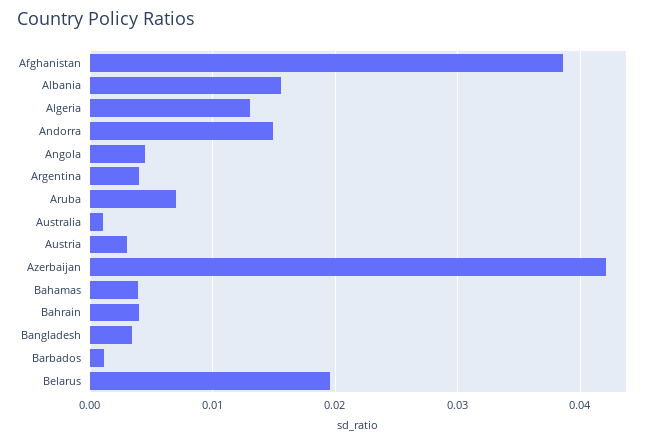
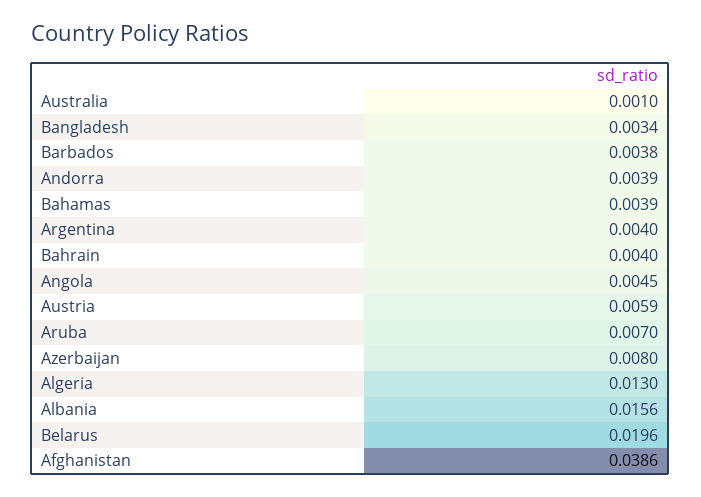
  {
    "Afghanistan": 0.0386,
    "Albania": 0.0156,
    "Algeria": 0.013,
-   "Andorra": 0.015,
+   "Andorra": 0.0039,
    "Angola": 0.0045,
    "Argentina": 0.004,
    "Aruba": 0.007,
    "Australia": 0.001,
-   "Austria": 0.003,
+   "Austria": 0.0059,
-   "Azerbaijan": 0.042,
+   "Azerbaijan": 0.008,
    "Bahamas": 0.0039,
    "Bahrain": 0.004,
    "Bangladesh": 0.0034,
-   "Barbados": 0.001,
+   "Barbados": 0.0038,
    "Belarus": 0.0196
  }

